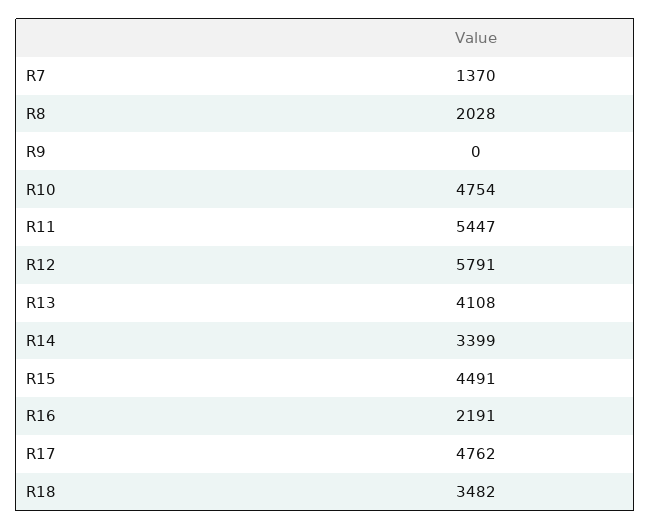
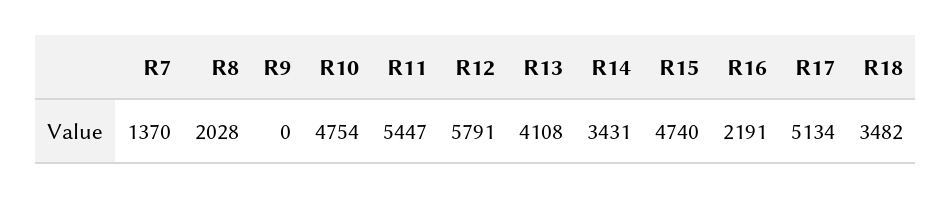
  {
    "R7": 1370,
    "R8": 2028,
    "R9": 0,
    "R10": 4754,
    "R11": 5447,
    "R12": 5791,
    "R13": 4108,
-   "R14": 3399,
+   "R14": 3431,
-   "R15": 4491,
+   "R15": 4740,
    "R16": 2191,
-   "R17": 4762,
+   "R17": 5134,
    "R18": 3482
  }

